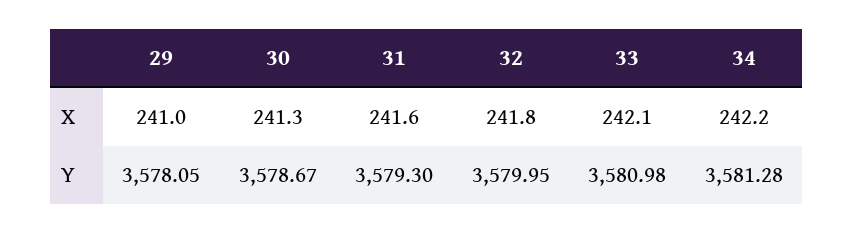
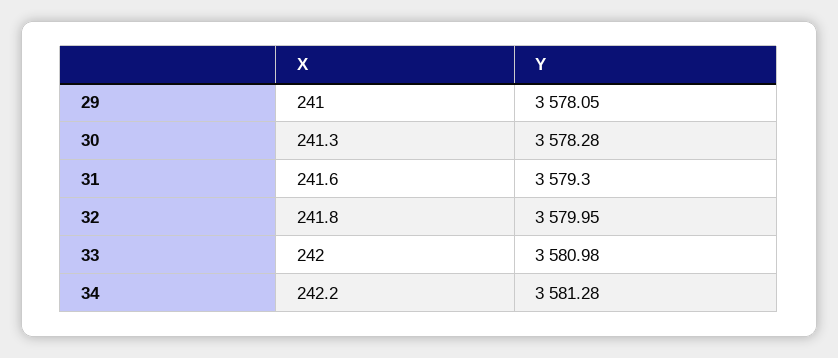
  {
    "29": {
      "X": 241,
      "Y": 3578.05
    },
    "30": {
      "X": 241.3,
-     "Y": 3578.67
+     "Y": 3578.28
    },
    "31": {
      "X": 241.6,
      "Y": 3579.3
    },
    "32": {
      "X": 241.8,
      "Y": 3579.95
    },
    "33": {
-     "X": 242.1,
+     "X": 242,
      "Y": 3580.98
    },
    "34": {
      "X": 242.2,
      "Y": 3581.28
    }
  }

